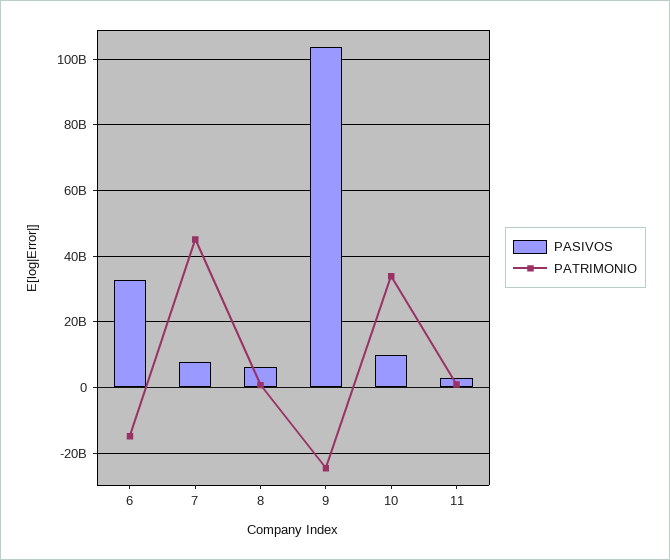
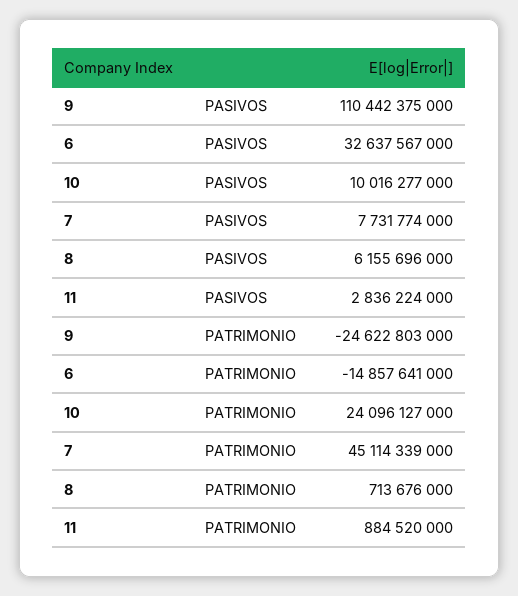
  {
    "PASIVOS": {
      "6": 32637567000,
      "7": 7731774000,
      "8": 6155696000,
-     "9": 104000000000,
+     "9": 110442375000,
      "10": 10016277000,
      "11": 2836224000
    },
    "PATRIMONIO": {
      "6": -14857641000,
      "7": 45114339000,
      "8": 713676000,
      "9": -24622803000,
-     "10": 34000000000,
+     "10": 24096127000,
      "11": 884520000
    }
  }

